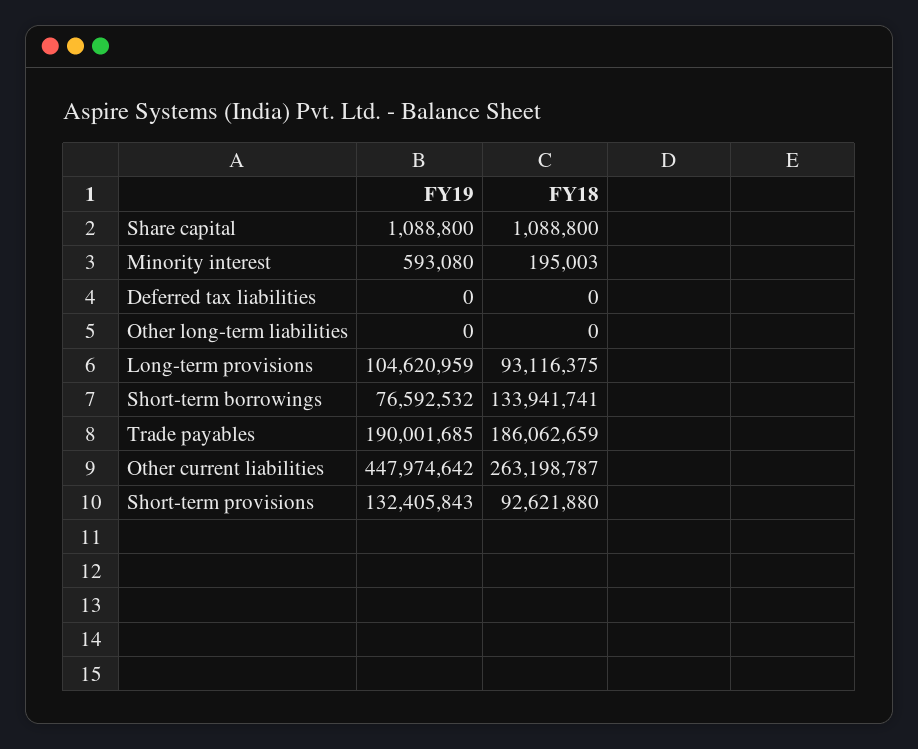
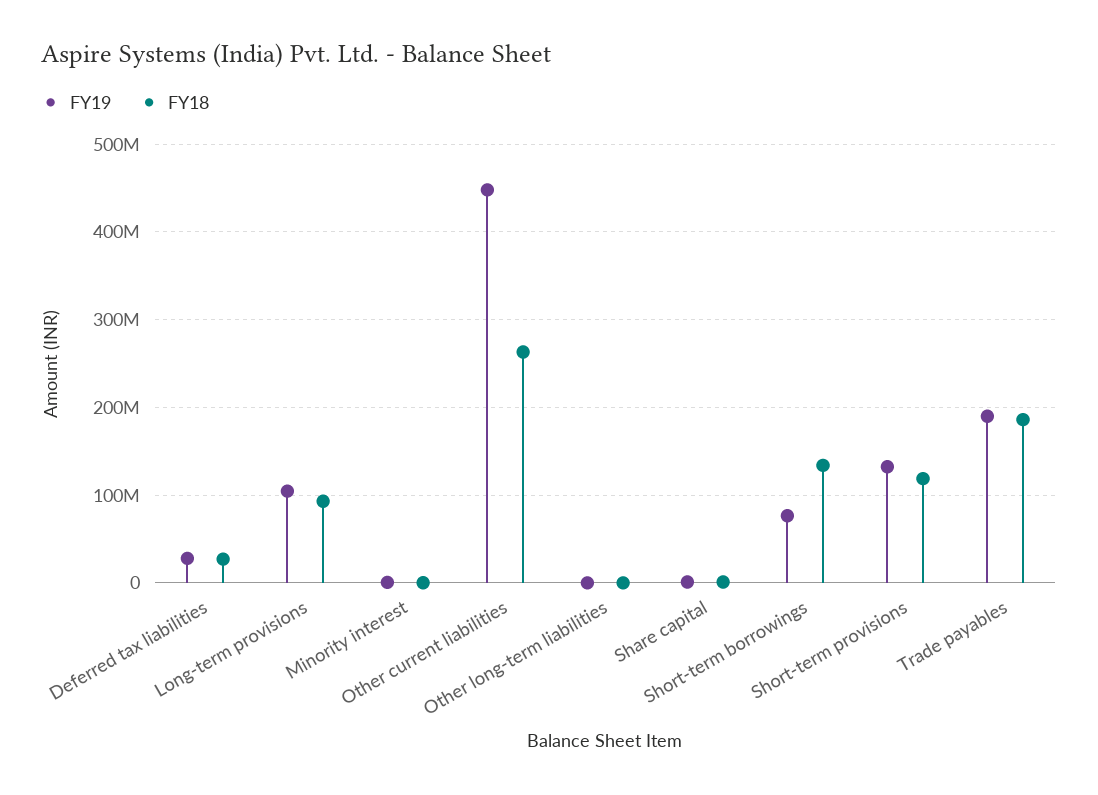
  {
    "FY19": {
      "Share capital": 1088800,
      "Minority interest": 593080,
-     "Deferred tax liabilities": 0,
+     "Deferred tax liabilities": 30000000,
      "Other long-term liabilities": 0,
      "Long-term provisions": 104620959,
      "Short-term borrowings": 76592532,
      "Trade payables": 190001685,
      "Other current liabilities": 447974642,
      "Short-term provisions": 132405843
    },
    "FY18": {
      "Share capital": 1088800,
      "Minority interest": 195003,
-     "Deferred tax liabilities": 0,
+     "Deferred tax liabilities": 30000000,
      "Other long-term liabilities": 0,
      "Long-term provisions": 93116375,
      "Short-term borrowings": 133941741,
      "Trade payables": 186062659,
      "Other current liabilities": 263198787,
-     "Short-term provisions": 92621880
+     "Short-term provisions": 120000000
    }
  }

